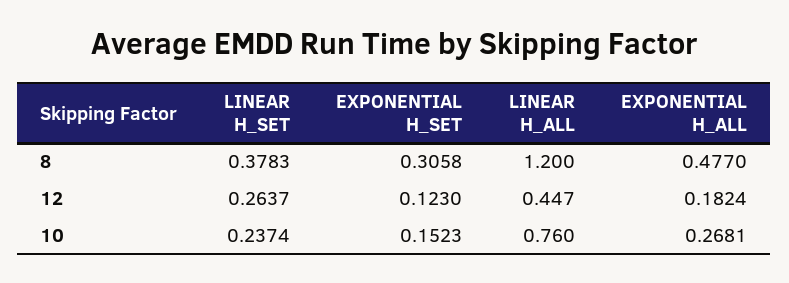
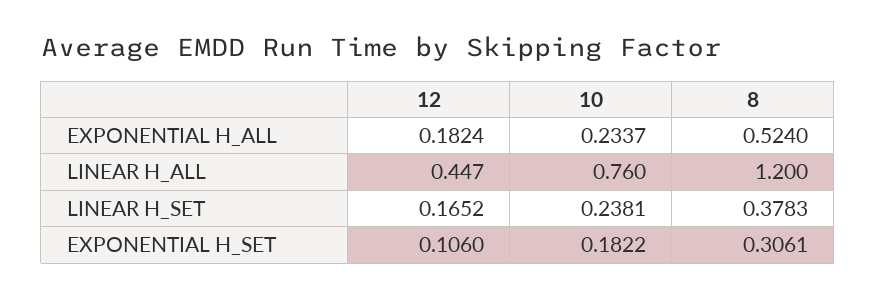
  {
    "LINEAR H_SET": {
      "8": 0.3783,
-     "12": 0.2637,
+     "12": 0.1652,
-     "10": 0.2374
+     "10": 0.2381
    },
    "EXPONENTIAL H_SET": {
-     "8": 0.3058,
+     "8": 0.3061,
-     "12": 0.123,
+     "12": 0.106,
-     "10": 0.1523
+     "10": 0.1822
    },
    "LINEAR H_ALL": {
      "8": 1.2,
      "12": 0.447,
      "10": 0.76
    },
    "EXPONENTIAL H_ALL": {
-     "8": 0.477,
+     "8": 0.524,
      "12": 0.1824,
-     "10": 0.2681
+     "10": 0.2337
    }
  }

